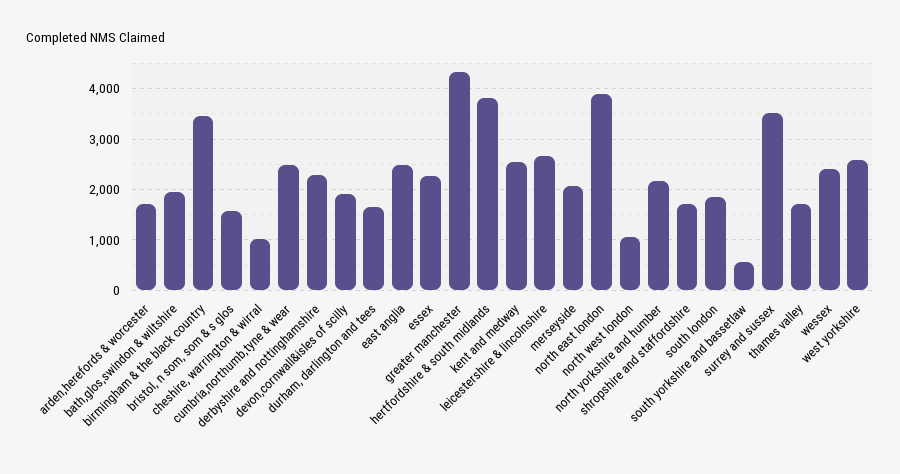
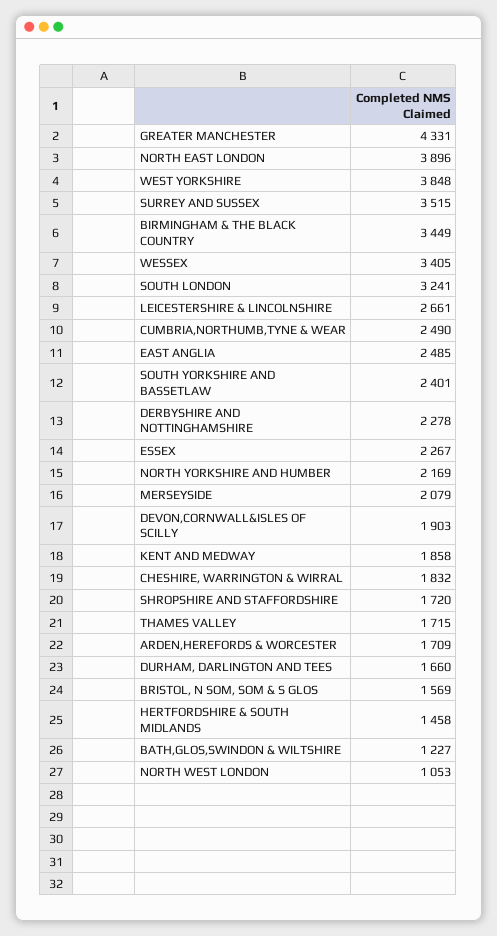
  {
    "arden,herefords & worcester": 1709,
-   "bath,glos,swindon & wiltshire": 2000,
+   "bath,glos,swindon & wiltshire": 1227,
    "birmingham & the black country": 3449,
    "bristol, n som, som & s glos": 1569,
-   "cheshire, warrington & wirral": 1000,
+   "cheshire, warrington & wirral": 1832,
    "cumbria,northumb,tyne & wear": 2490,
    "derbyshire and nottinghamshire": 2278,
    "devon,cornwall&isles of scilly": 1903,
    "durham, darlington and tees": 1660,
    "east anglia": 2485,
    "essex": 2267,
    "greater manchester": 4331,
-   "hertfordshire & south midlands": 3800,
+   "hertfordshire & south midlands": 1458,
-   "kent and medway": 2600,
+   "kent and medway": 1858,
    "leicestershire & lincolnshire": 2661,
    "merseyside": 2079,
    "north east london": 3896,
    "north west london": 1053,
    "north yorkshire and humber": 2169,
    "shropshire and staffordshire": 1720,
-   "south london": 1800,
+   "south london": 3241,
-   "south yorkshire and bassetlaw": 600,
+   "south yorkshire and bassetlaw": 2401,
    "surrey and sussex": 3515,
    "thames valley": 1715,
-   "wessex": 2400,
+   "wessex": 3405,
-   "west yorkshire": 2600
+   "west yorkshire": 3848
  }

